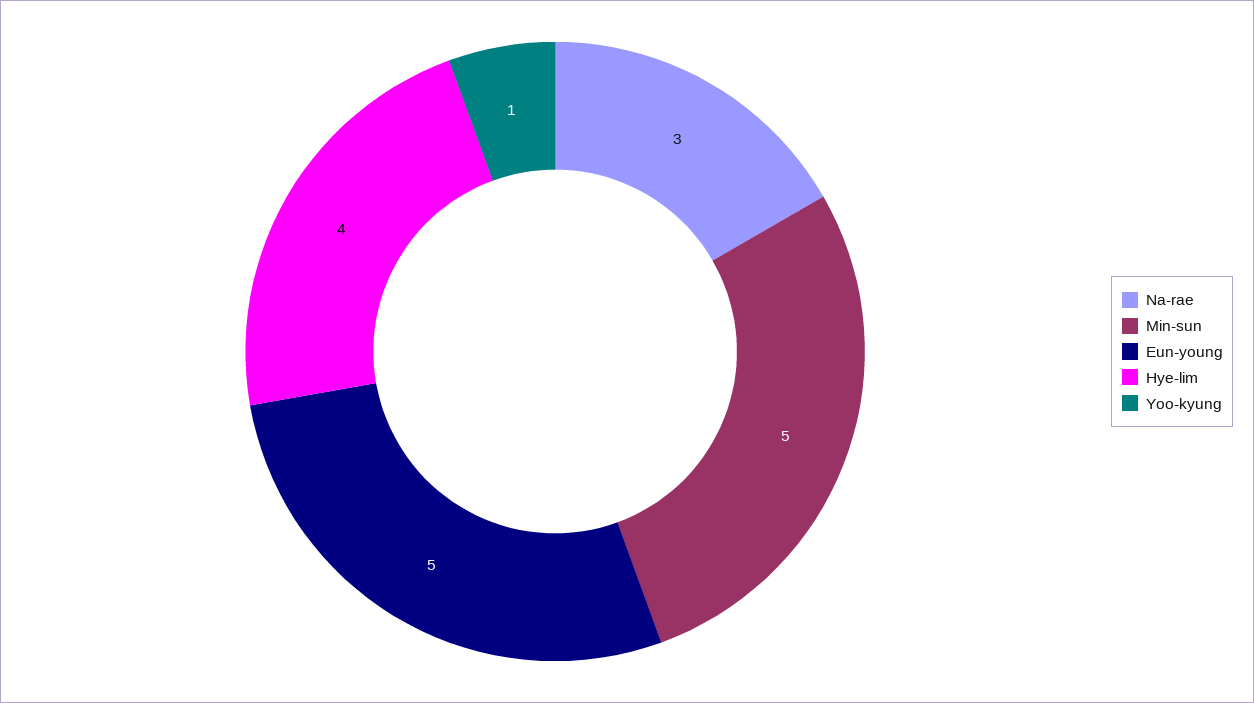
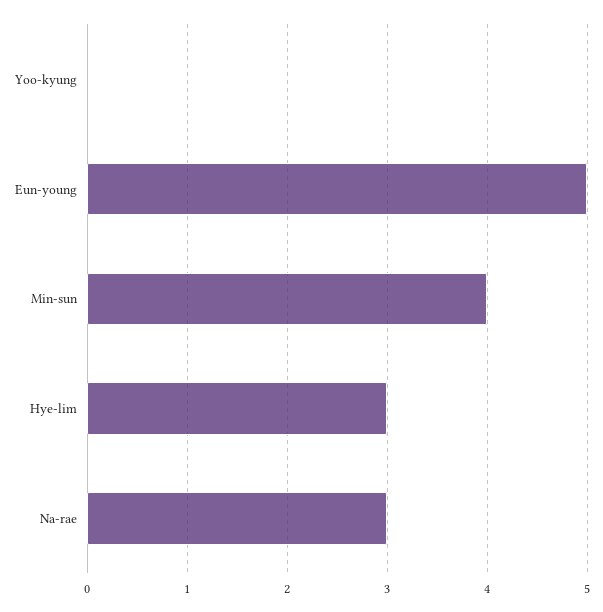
  {
    "Na-rae": 3,
-   "Min-sun": 5,
+   "Min-sun": 4,
    "Eun-young": 5,
-   "Hye-lim": 4,
+   "Hye-lim": 3,
-   "Yoo-kyung": 1
+   "Yoo-kyung": 0
  }

